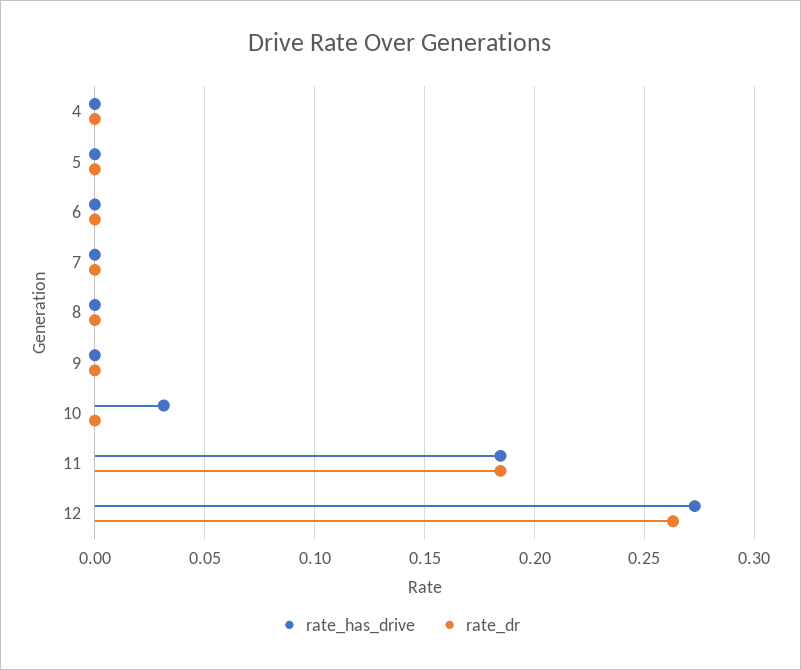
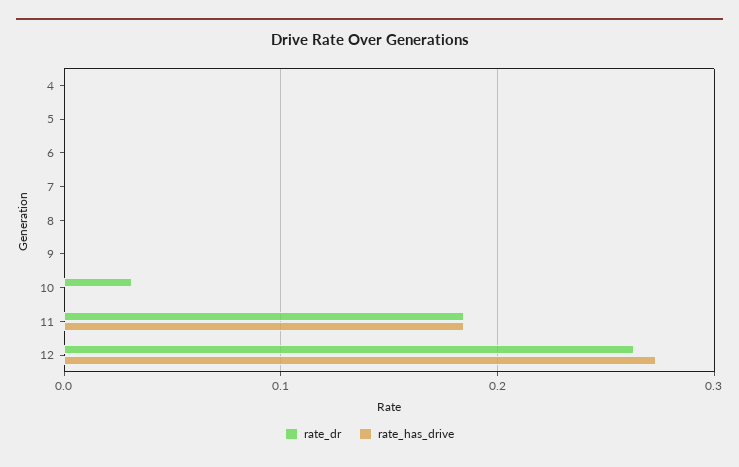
  {
    "rate_has_drive": {
      "4": 0,
      "5": 0,
      "6": 0,
      "7": 0,
      "8": 0,
      "9": 0,
-     "10": 0.03,
+     "10": 0,
      "11": 0.185,
      "12": 0.275
    },
    "rate_dr": {
      "4": 0,
      "5": 0,
      "6": 0,
      "7": 0,
      "8": 0,
      "9": 0,
-     "10": 0,
+     "10": 0.03,
      "11": 0.185,
      "12": 0.265
    }
  }

